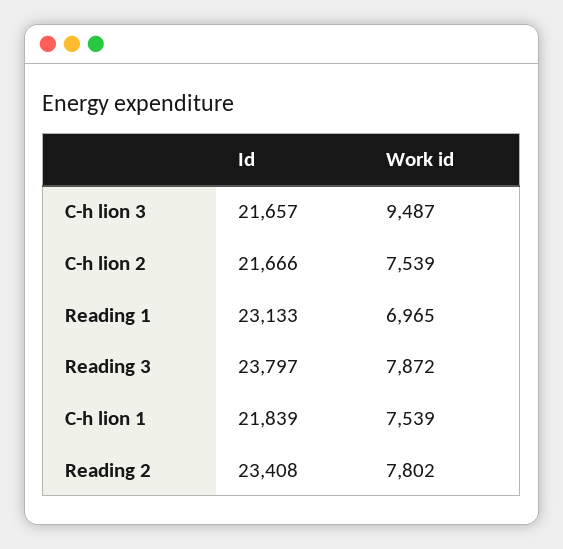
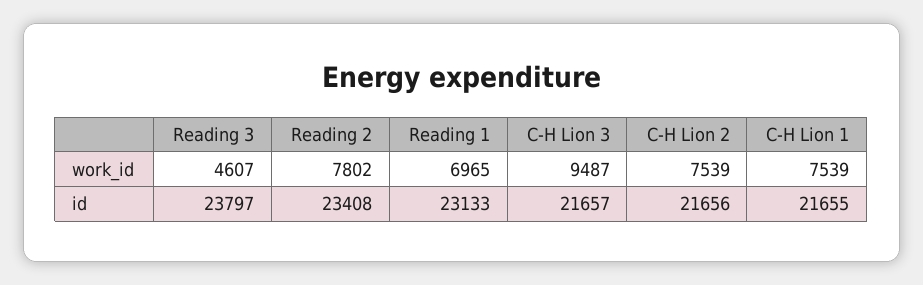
  {
    "Id": {
      "C-h lion 3": 21657,
-     "C-h lion 2": 21666,
+     "C-h lion 2": 21656,
      "Reading 1": 23133,
      "Reading 3": 23797,
-     "C-h lion 1": 21839,
+     "C-h lion 1": 21655,
      "Reading 2": 23408
    },
    "Work id": {
      "C-h lion 3": 9487,
      "C-h lion 2": 7539,
      "Reading 1": 6965,
-     "Reading 3": 7872,
+     "Reading 3": 4607,
      "C-h lion 1": 7539,
      "Reading 2": 7802
    }
  }

